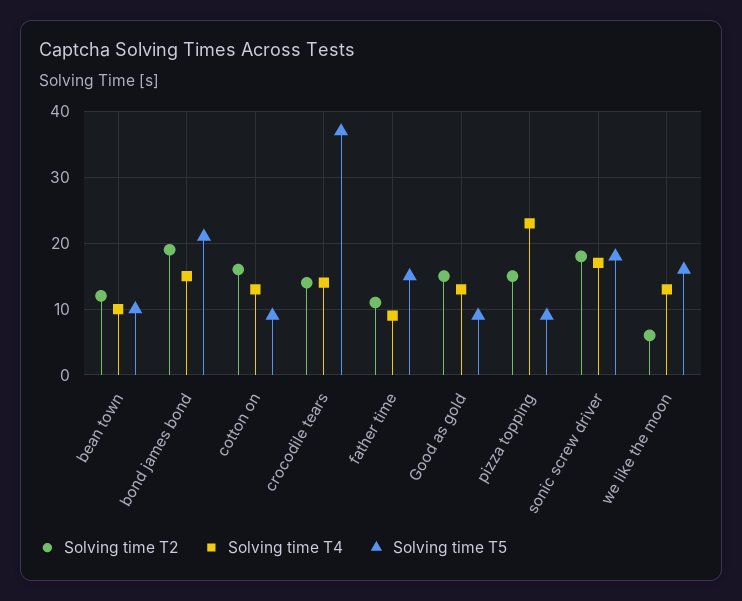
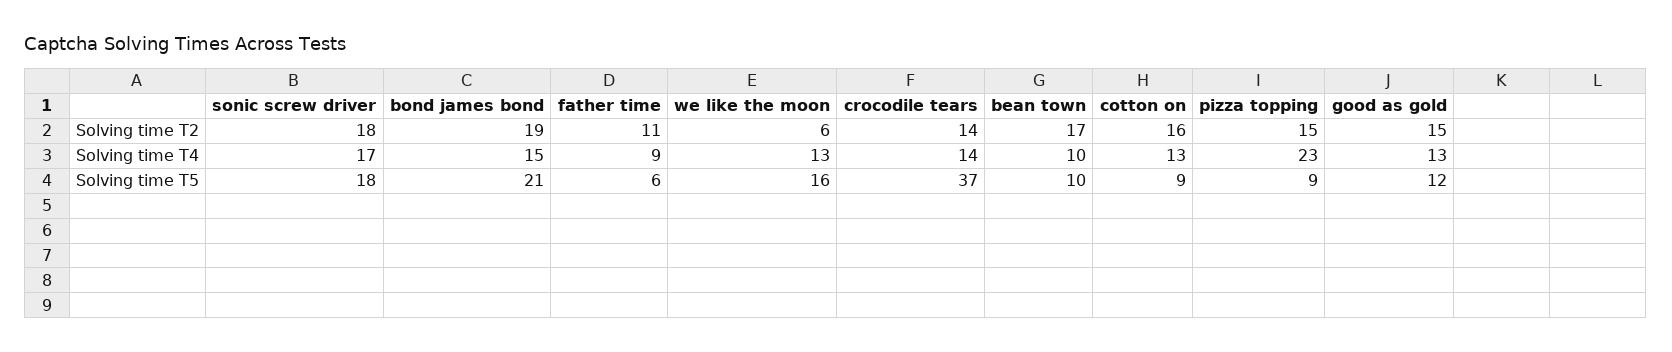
  {
    "Solving time T2": {
-     "bean town": 12,
+     "bean town": 17,
      "bond james bond": 19,
      "cotton on": 16,
      "crocodile tears": 14,
      "father time": 11,
      "Good as gold": 15,
      "pizza topping": 15,
      "sonic screw driver": 18,
      "we like the moon": 6
    },
    "Solving time T4": {
      "bean town": 10,
      "bond james bond": 15,
      "cotton on": 13,
      "crocodile tears": 14,
      "father time": 9,
      "Good as gold": 13,
      "pizza topping": 23,
      "sonic screw driver": 17,
      "we like the moon": 13
    },
    "Solving time T5": {
      "bean town": 10,
      "bond james bond": 21,
      "cotton on": 9,
      "crocodile tears": 37,
-     "father time": 15,
+     "father time": 6,
-     "Good as gold": 9,
+     "Good as gold": 12,
      "pizza topping": 9,
      "sonic screw driver": 18,
      "we like the moon": 16
    }
  }

